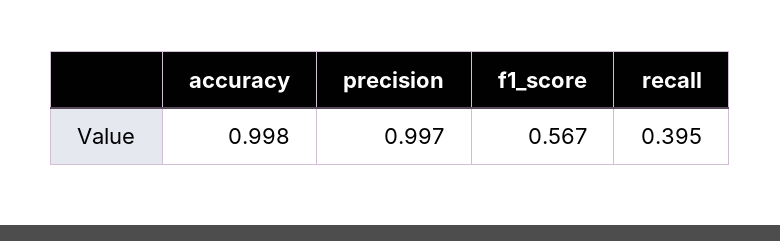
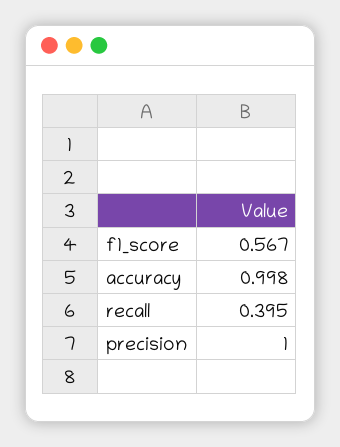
  {
    "accuracy": 0.998,
-   "precision": 0.997,
+   "precision": 1,
    "f1_score": 0.567,
    "recall": 0.395
  }

